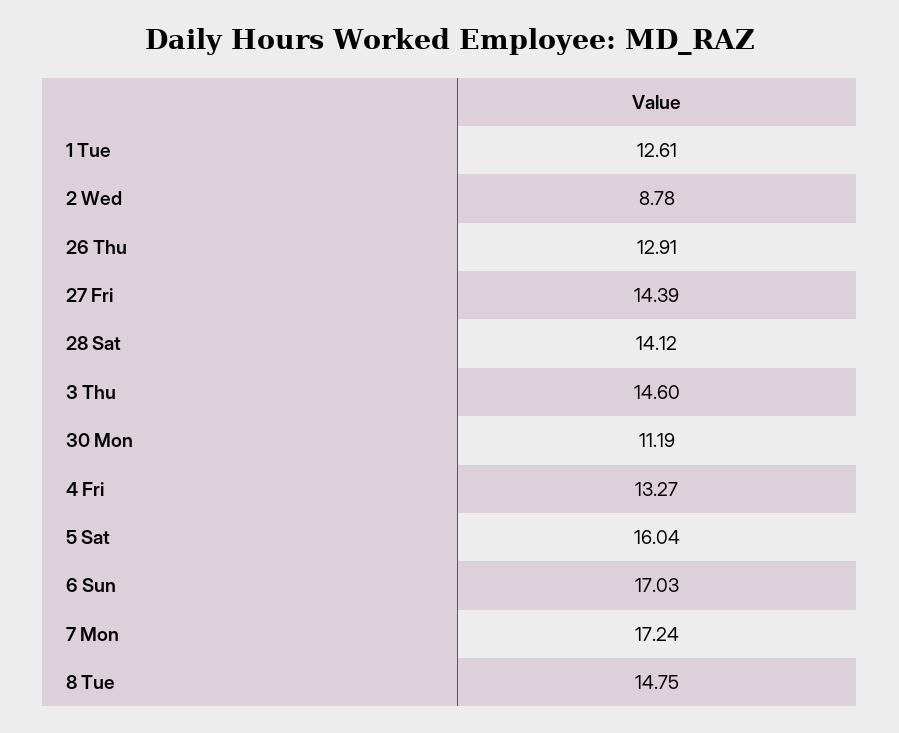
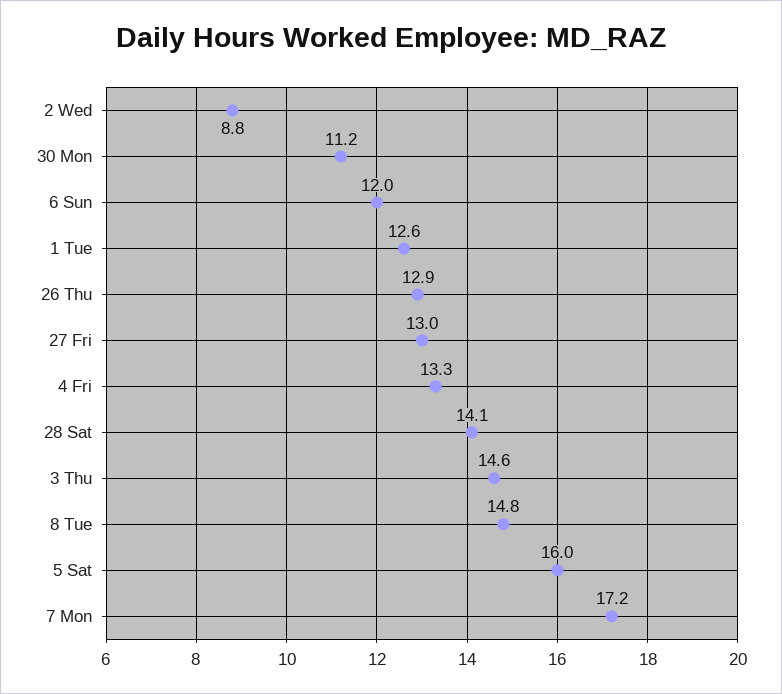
  {
    "1 Tue": 12.61,
    "2 Wed": 8.78,
    "26 Thu": 12.91,
-   "27 Fri": 14.39,
+   "27 Fri": 13,
    "28 Sat": 14.12,
    "3 Thu": 14.6,
    "30 Mon": 11.19,
    "4 Fri": 13.27,
    "5 Sat": 16.04,
-   "6 Sun": 17.03,
+   "6 Sun": 12,
    "7 Mon": 17.24,
    "8 Tue": 14.75
  }

